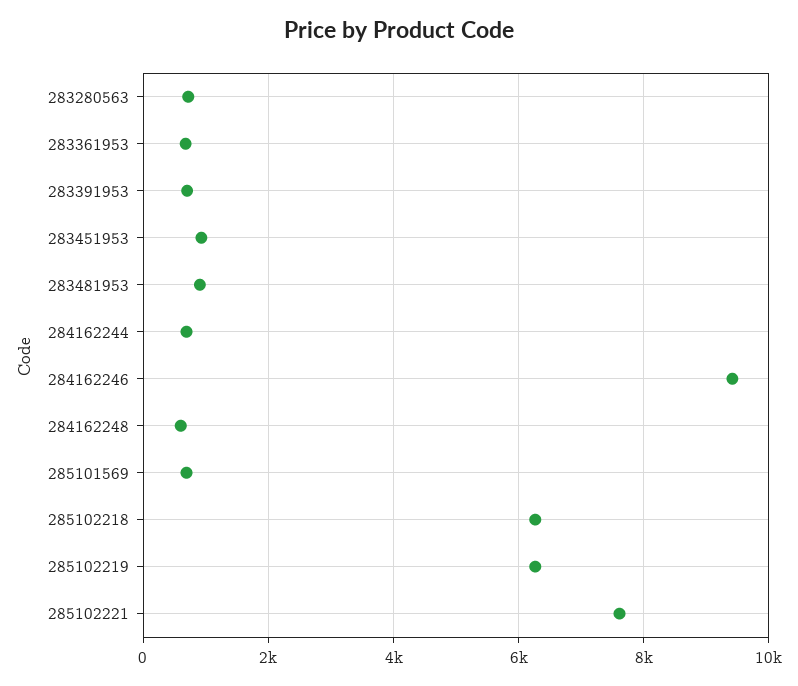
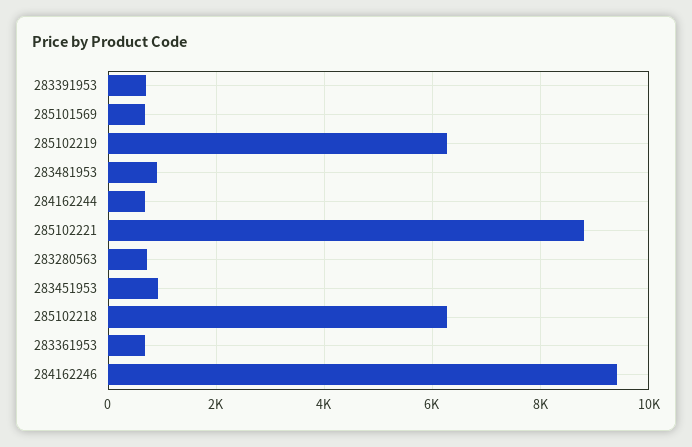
  {
    "283280563": 800,
    "283361953": 600,
    "283391953": 800,
    "283451953": 1000,
    "283481953": 1000,
    "284162244": 600,
    "284162246": 9400,
-   "284162248": 600,
    "285101569": 600,
    "285102218": 6200,
    "285102219": 6200,
-   "285102221": 7600
+   "285102221": 8800
  }

